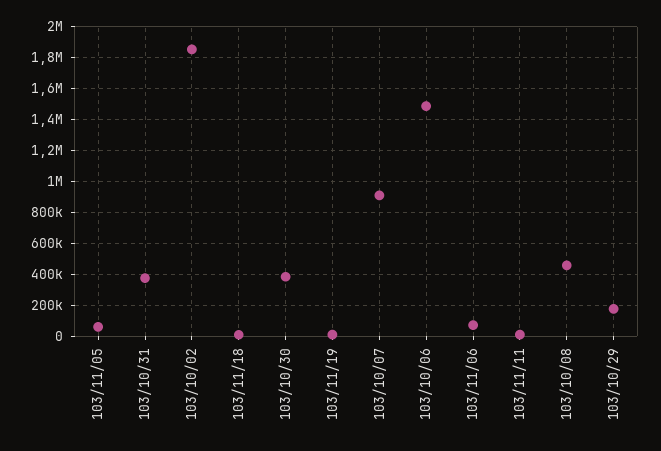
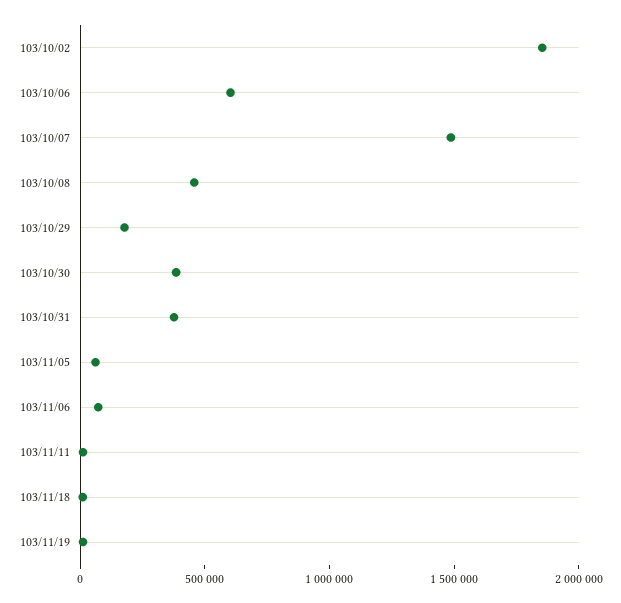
  {
    "103/11/05": 50000,
    "103/10/31": 400000,
    "103/10/02": 1850000,
    "103/11/18": 0,
    "103/10/30": 400000,
    "103/11/19": 0,
-   "103/10/07": 900000,
+   "103/10/07": 1500000,
-   "103/10/06": 1500000,
+   "103/10/06": 600000,
    "103/11/06": 50000,
    "103/11/11": 0,
    "103/10/08": 450000,
    "103/10/29": 200000
  }

